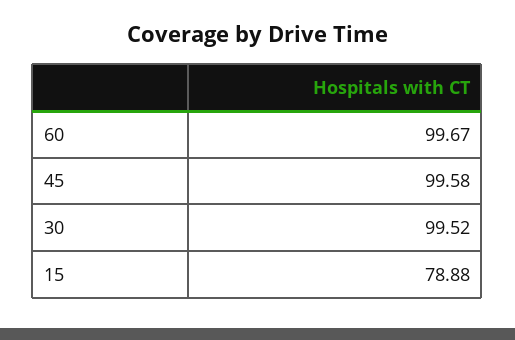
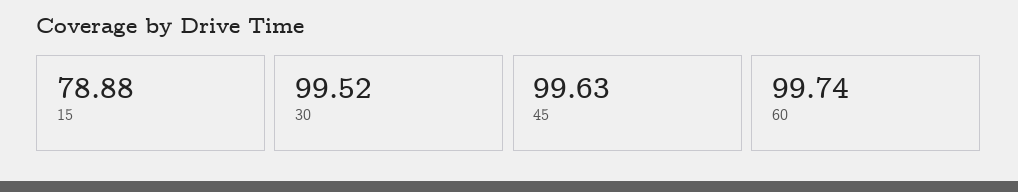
  {
-   "60": 99.67,
+   "60": 99.74,
-   "45": 99.58,
+   "45": 99.63,
    "30": 99.52,
    "15": 78.88
  }

